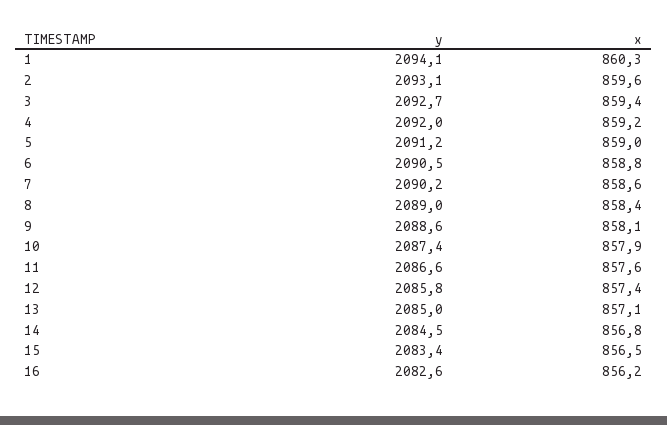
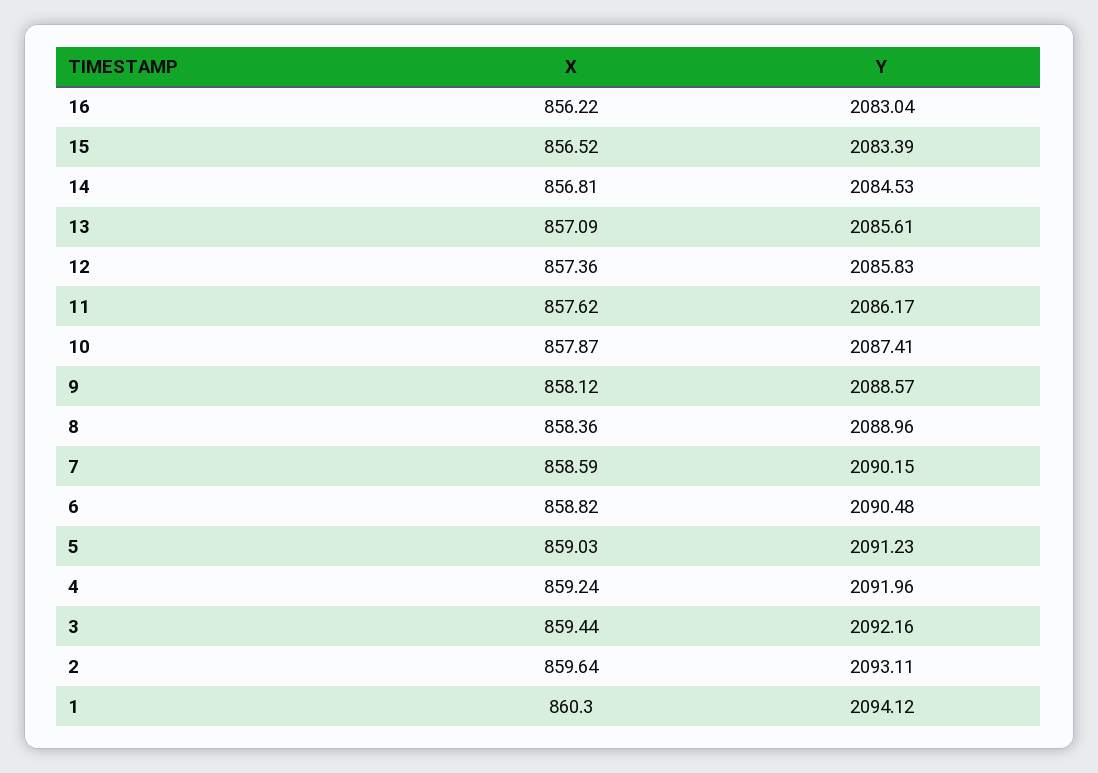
  {
    "y": {
      "1": 2094.12,
      "2": 2093.11,
-     "3": 2092.7,
+     "3": 2092.16,
      "4": 2091.96,
      "5": 2091.23,
      "6": 2090.48,
      "7": 2090.15,
      "8": 2088.96,
      "9": 2088.57,
      "10": 2087.41,
-     "11": 2086.6,
+     "11": 2086.17,
      "12": 2085.83,
-     "13": 2085,
+     "13": 2085.61,
      "14": 2084.53,
      "15": 2083.39,
-     "16": 2082.6
+     "16": 2083.04
    },
    "x": {
      "1": 860.3,
      "2": 859.64,
      "3": 859.44,
      "4": 859.24,
      "5": 859.03,
      "6": 858.82,
      "7": 858.59,
      "8": 858.36,
      "9": 858.12,
      "10": 857.87,
      "11": 857.62,
      "12": 857.36,
      "13": 857.09,
      "14": 856.81,
      "15": 856.52,
      "16": 856.22
    }
  }

